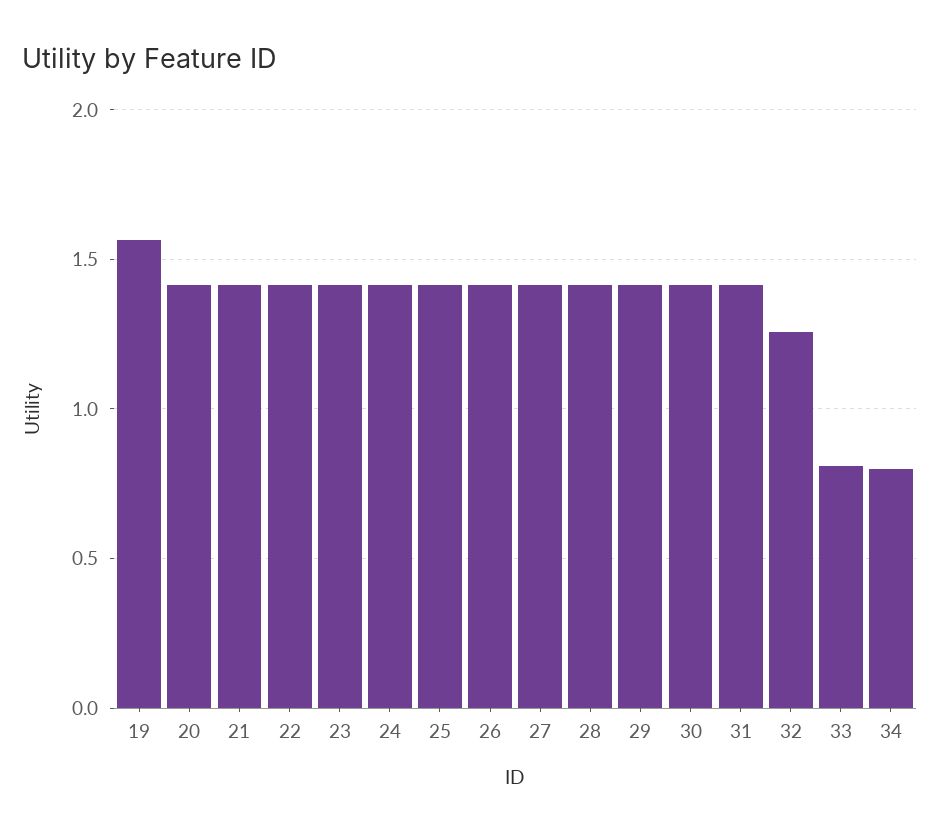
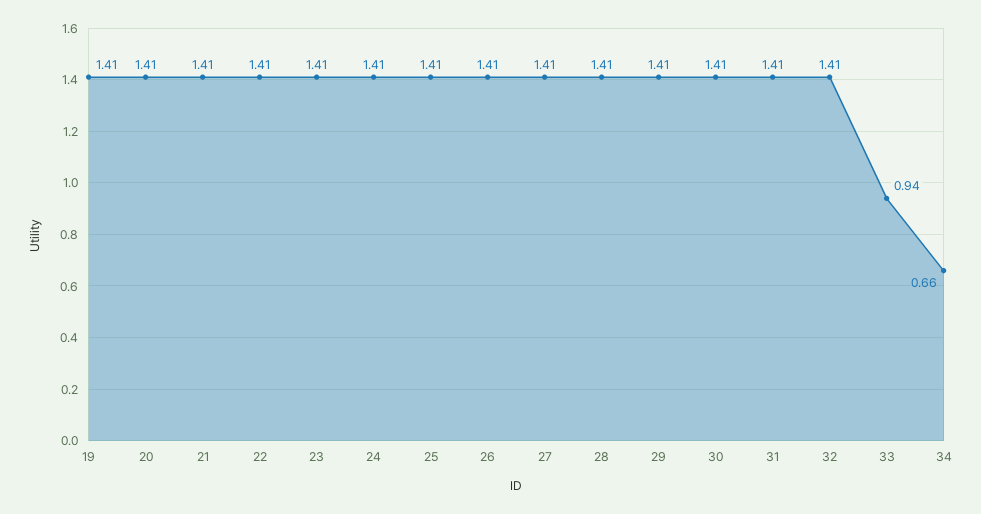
  {
-   "19": 1.55,
+   "19": 1.41,
    "20": 1.41,
    "21": 1.41,
    "22": 1.41,
    "23": 1.41,
    "24": 1.41,
    "25": 1.41,
    "26": 1.41,
    "27": 1.41,
    "28": 1.41,
    "29": 1.41,
    "30": 1.41,
    "31": 1.41,
-   "32": 1.25,
+   "32": 1.41,
-   "33": 0.8,
+   "33": 0.94,
-   "34": 0.8
+   "34": 0.66
  }

